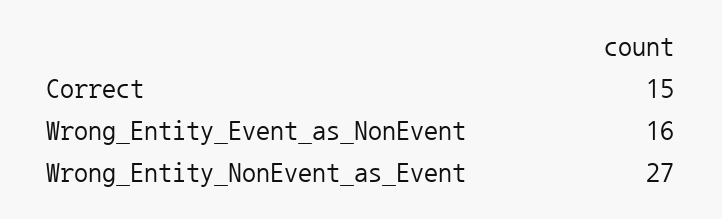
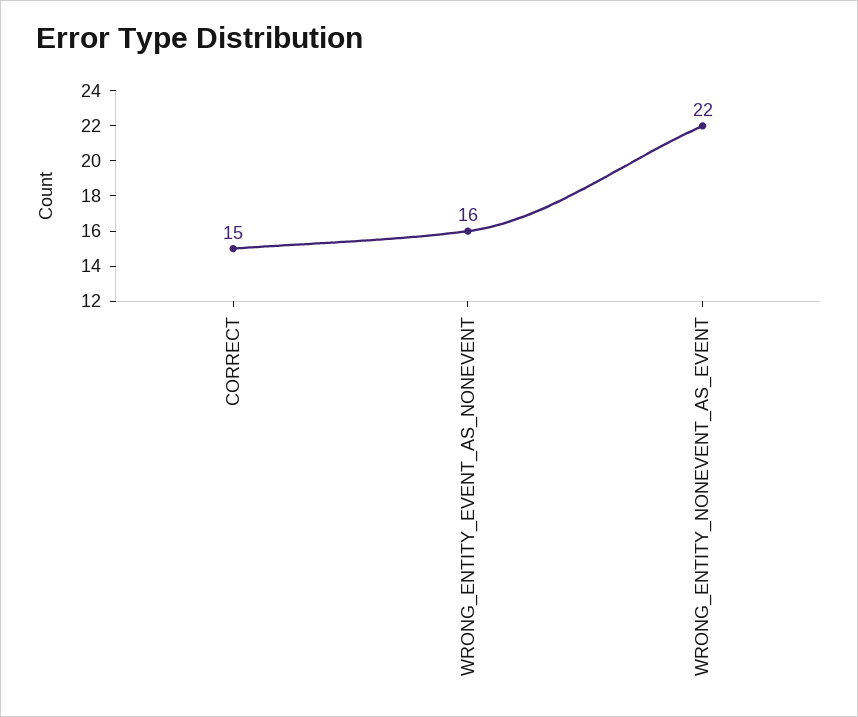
  {
    "Correct": 15,
    "Wrong_Entity_Event_as_NonEvent": 16,
-   "Wrong_Entity_NonEvent_as_Event": 27
+   "Wrong_Entity_NonEvent_as_Event": 22
  }

